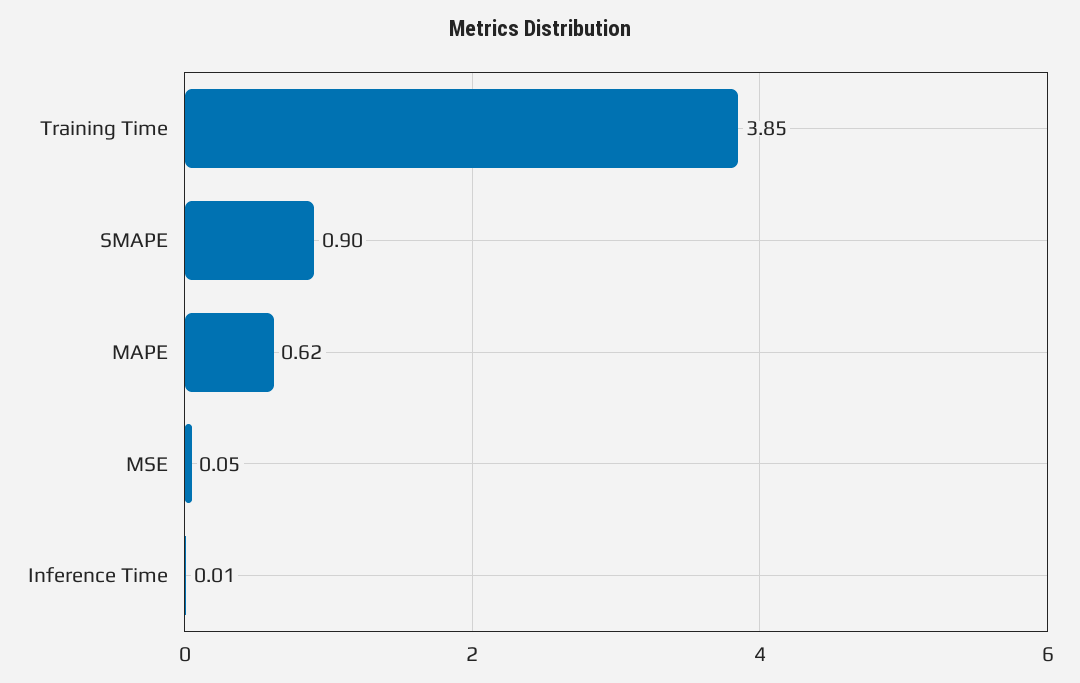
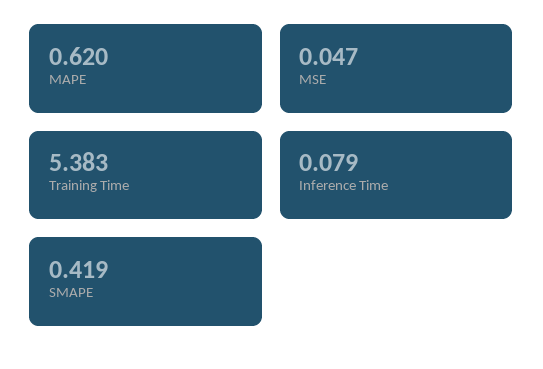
  {
-   "Training Time": 3.85,
+   "Training Time": 5.383,
-   "SMAPE": 0.9,
+   "SMAPE": 0.419,
    "MAPE": 0.62,
    "MSE": 0.047,
-   "Inference Time": 0.01
+   "Inference Time": 0.079
  }

